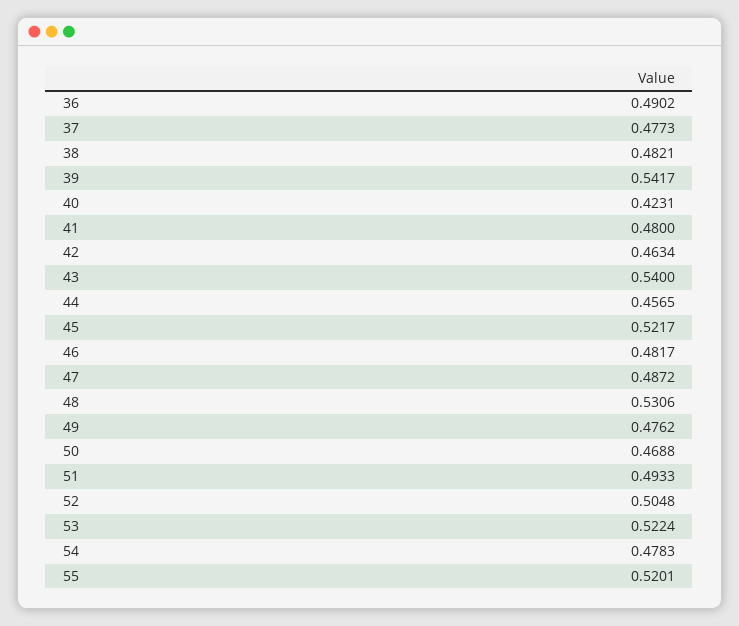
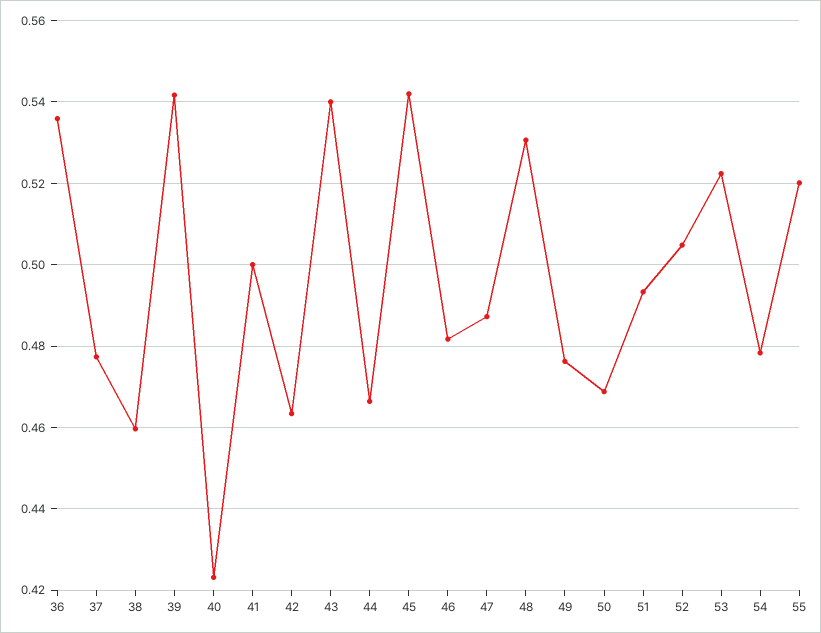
  {
-   "36": 0.4902,
+   "36": 0.536,
    "37": 0.4773,
-   "38": 0.4821,
+   "38": 0.46,
    "39": 0.5417,
    "40": 0.4231,
-   "41": 0.48,
+   "41": 0.5,
    "42": 0.4634,
    "43": 0.54,
-   "44": 0.4565,
+   "44": 0.466,
-   "45": 0.5217,
+   "45": 0.542,
    "46": 0.4817,
    "47": 0.4872,
    "48": 0.5306,
    "49": 0.4762,
    "50": 0.4688,
    "51": 0.4933,
    "52": 0.5048,
    "53": 0.5224,
    "54": 0.4783,
    "55": 0.5201
  }

